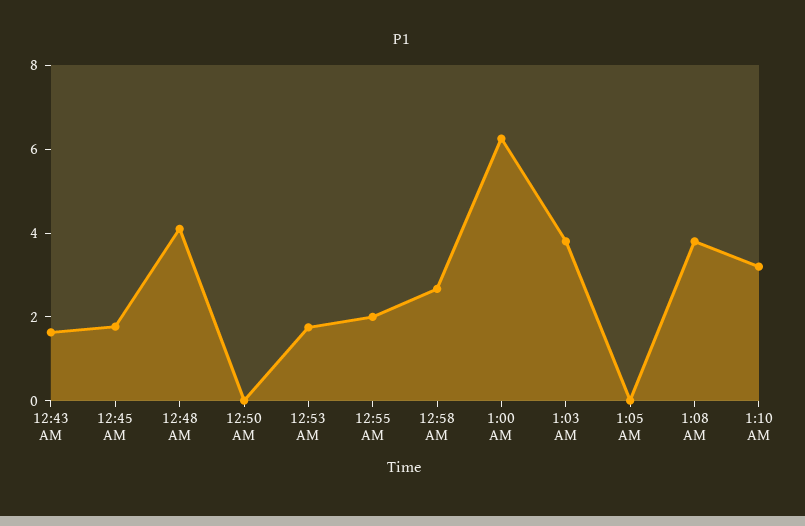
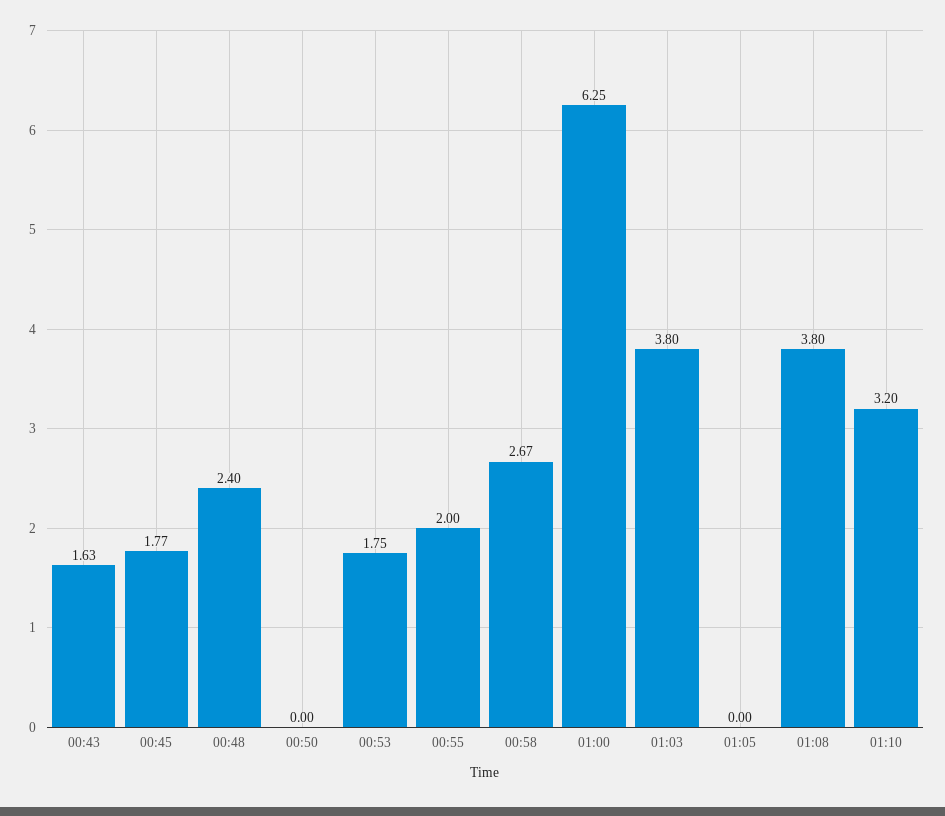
  {
    "12:43 AM": 1.63,
    "12:45 AM": 1.77,
-   "12:48 AM": 4,
+   "12:48 AM": 2.4,
    "12:50 AM": 0,
    "12:53 AM": 1.75,
    "12:55 AM": 2,
    "12:58 AM": 2.67,
    "1:00 AM": 6.25,
    "1:03 AM": 3.8,
    "1:05 AM": 0,
    "1:08 AM": 3.8,
    "1:10 AM": 3.2
  }

